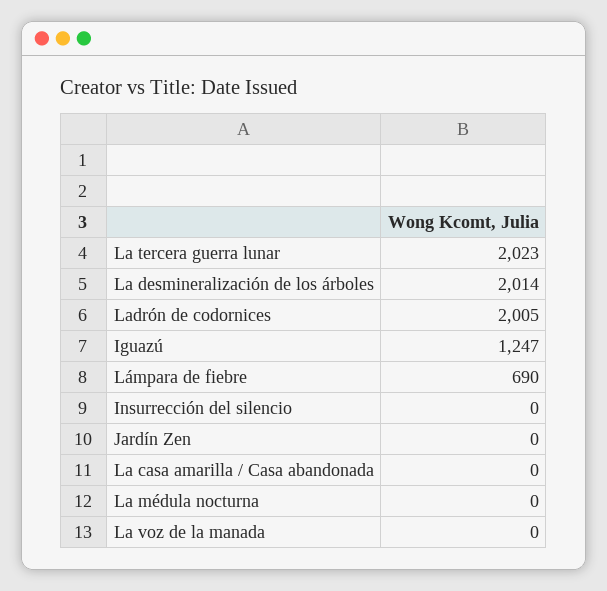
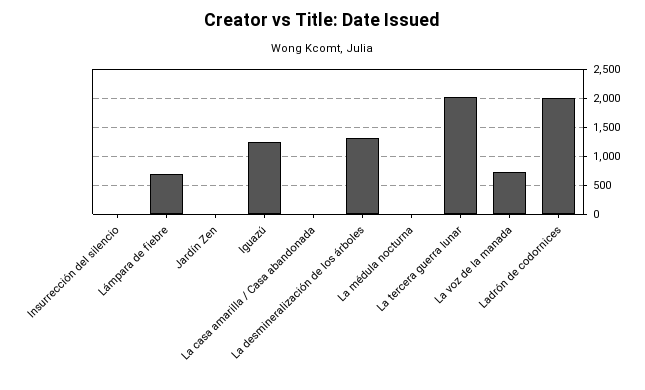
  {
    "La tercera guerra lunar": 2023,
-   "La desmineralización de los árboles": 2014,
+   "La desmineralización de los árboles": 1250,
    "Ladrón de codornices": 2005,
    "Iguazú": 1247,
    "Lámpara de fiebre": 690,
    "Insurrección del silencio": 0,
    "Jardín Zen": 0,
    "La casa amarilla / Casa abandonada": 0,
    "La médula nocturna": 0,
-   "La voz de la manada": 0
+   "La voz de la manada": 750
  }

